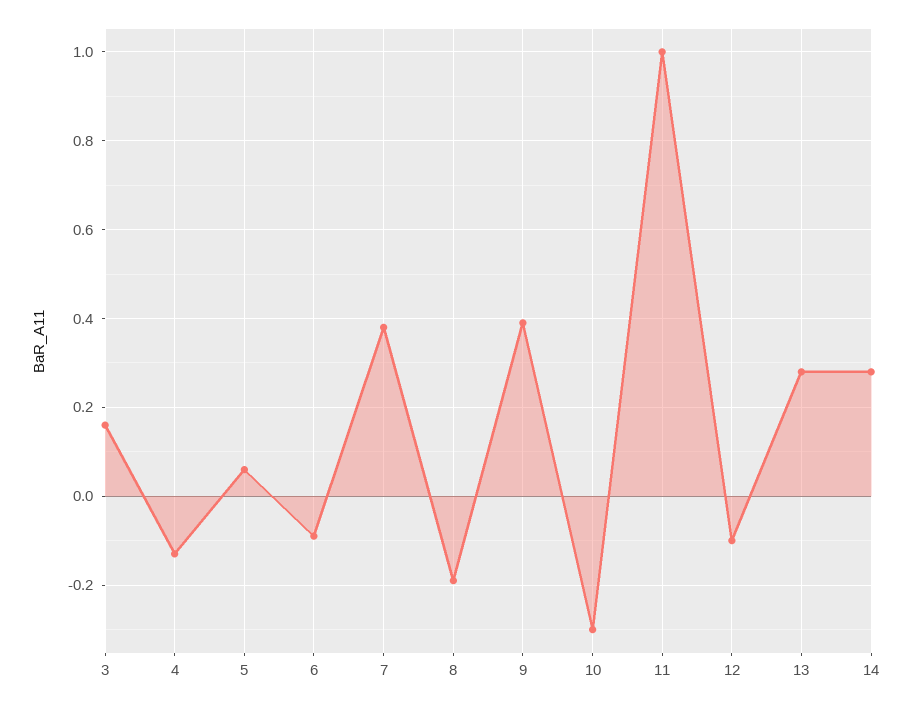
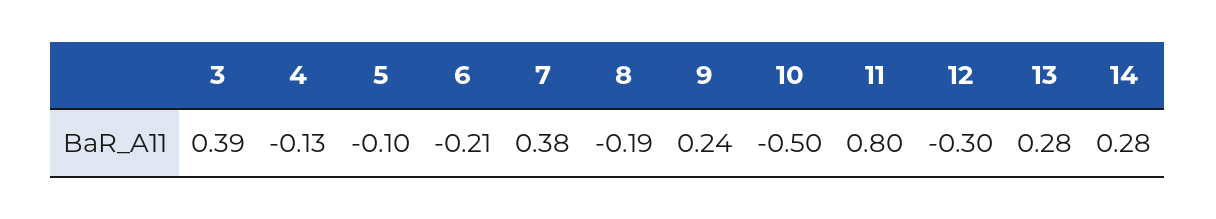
  {
-   "3": 0.15,
+   "3": 0.39,
    "4": -0.13,
-   "5": 0.05,
+   "5": -0.1,
-   "6": -0.1,
+   "6": -0.21,
    "7": 0.38,
    "8": -0.19,
-   "9": 0.4,
+   "9": 0.24,
-   "10": -0.3,
+   "10": -0.5,
-   "11": 1,
+   "11": 0.8,
-   "12": -0.1,
+   "12": -0.3,
    "13": 0.28,
    "14": 0.28
  }

